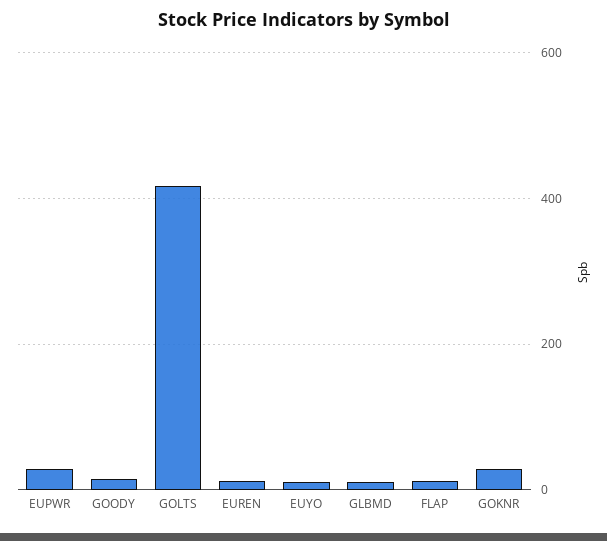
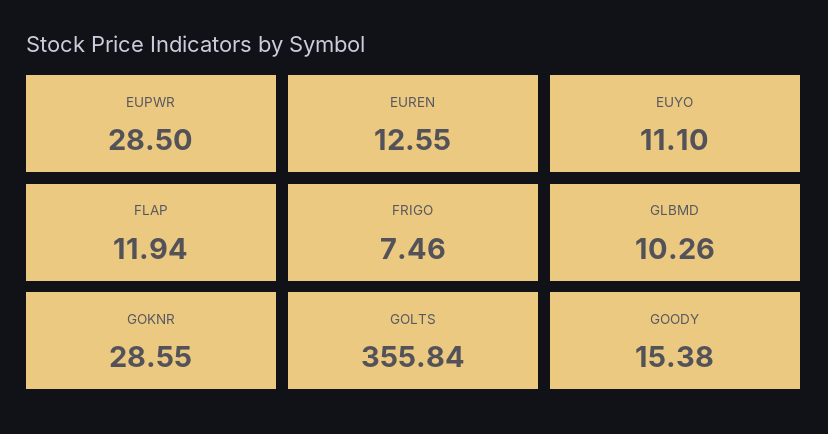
  {
    "EUPWR": 28.5,
    "GOODY": 15.38,
-   "GOLTS": 420,
+   "GOLTS": 355.84,
    "EUREN": 12.55,
    "EUYO": 11.1,
    "GLBMD": 10.26,
    "FLAP": 11.94,
-   "GOKNR": 28.55
+   "GOKNR": 28.55,
+   "FRIGO": 7.46
  }

